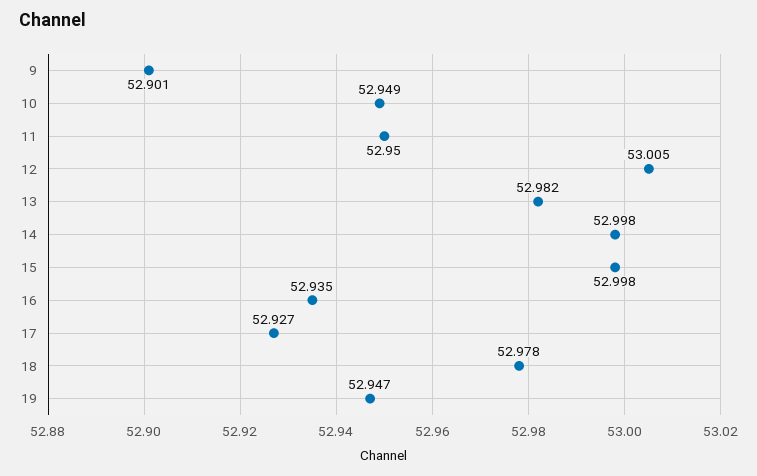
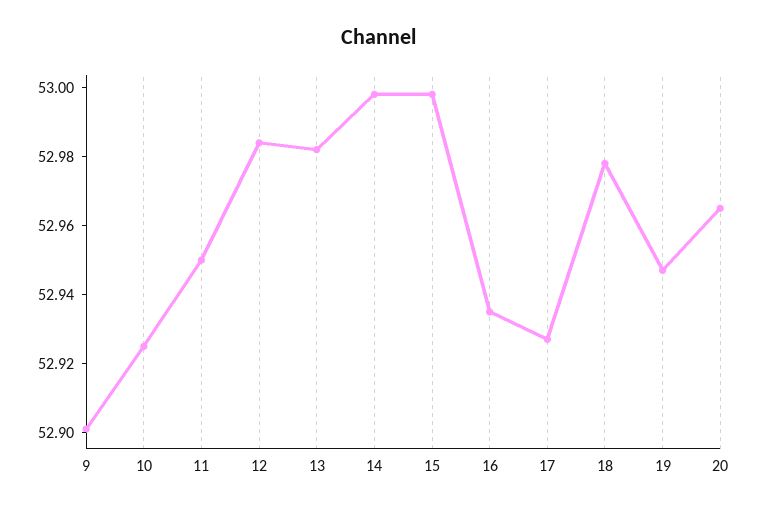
  {
    "9": 52.901,
-   "10": 52.949,
+   "10": 52.925,
    "11": 52.95,
-   "12": 53.005,
+   "12": 52.985,
    "13": 52.982,
    "14": 52.998,
    "15": 52.998,
    "16": 52.935,
    "17": 52.927,
    "18": 52.978,
-   "19": 52.947
+   "19": 52.947,
+   "20": 52.965
  }

